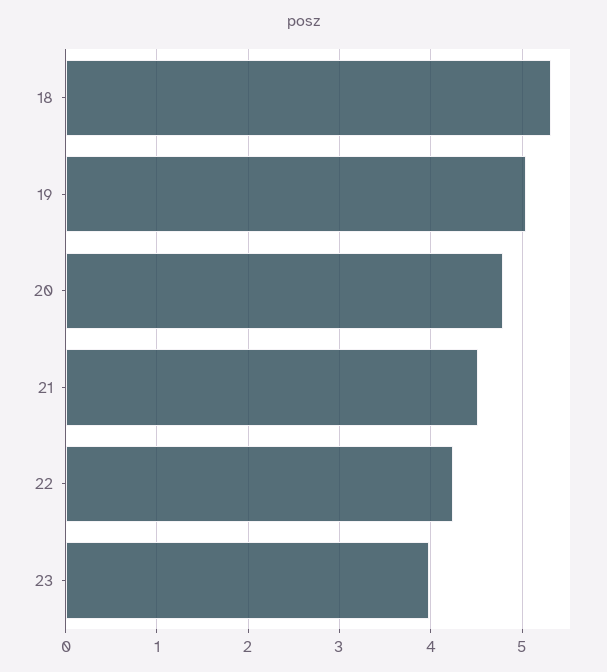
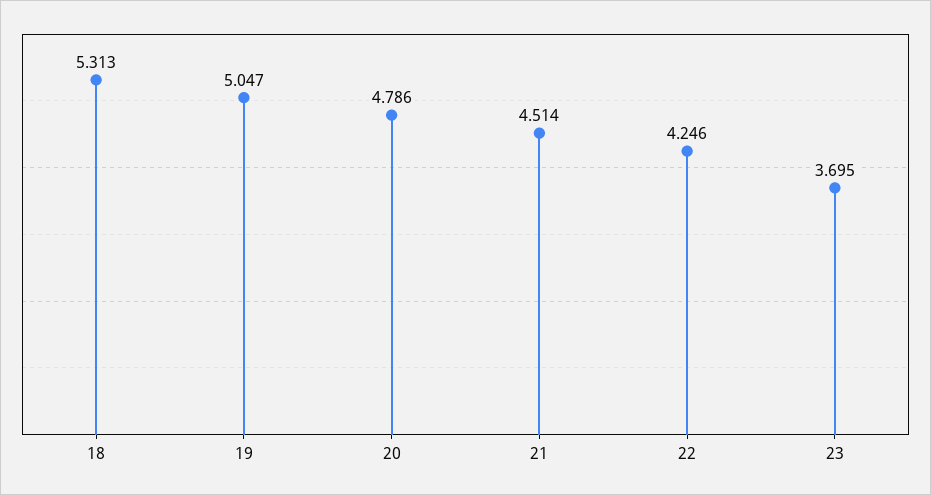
  {
    "18": 5.313,
    "19": 5.047,
    "20": 4.786,
    "21": 4.514,
    "22": 4.246,
-   "23": 4
+   "23": 3.695
  }

